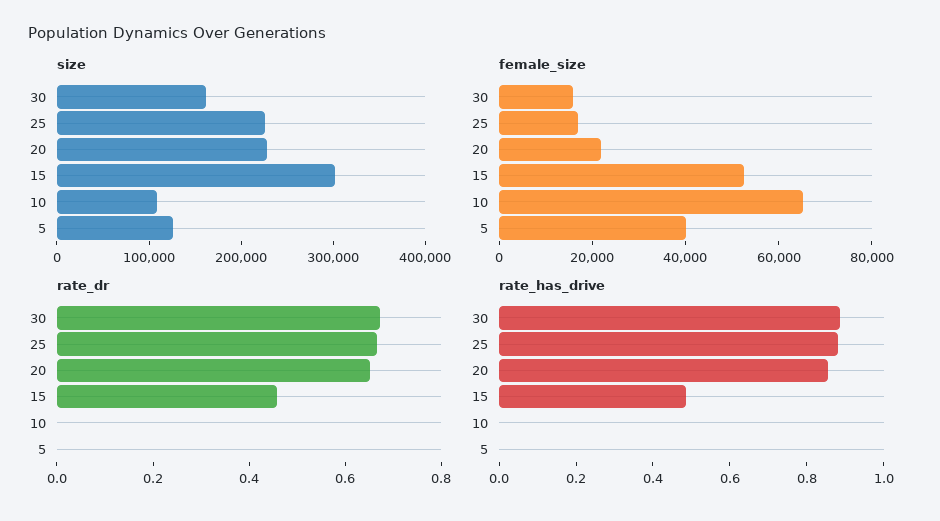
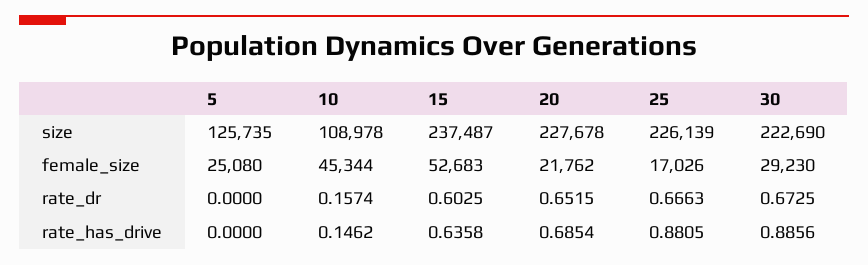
  {
    "size": {
-     "30": 160000,
+     "30": 222690,
      "25": 226139,
      "20": 227678,
-     "15": 300000,
+     "15": 237487,
      "10": 108978,
      "5": 125735
    },
    "female_size": {
-     "30": 15000,
+     "30": 29230,
      "25": 17026,
      "20": 21762,
      "15": 52683,
-     "10": 65000,
+     "10": 45344,
-     "5": 40000
+     "5": 25080
    },
    "rate_dr": {
      "30": 0.6725,
      "25": 0.6663,
      "20": 0.6515,
-     "15": 0.45,
+     "15": 0.6025,
-     "10": 0,
+     "10": 0.1574,
      "5": 0
    },
    "rate_has_drive": {
      "30": 0.8856,
      "25": 0.8805,
-     "20": 0.85,
+     "20": 0.6854,
-     "15": 0.5,
+     "15": 0.6358,
-     "10": 0,
+     "10": 0.1462,
      "5": 0
    }
  }

